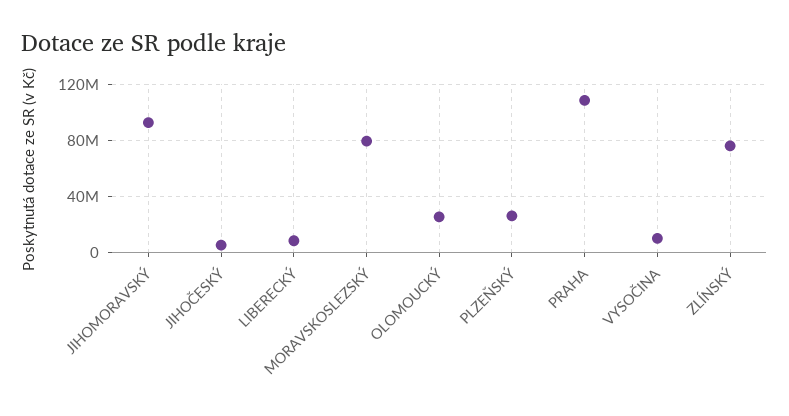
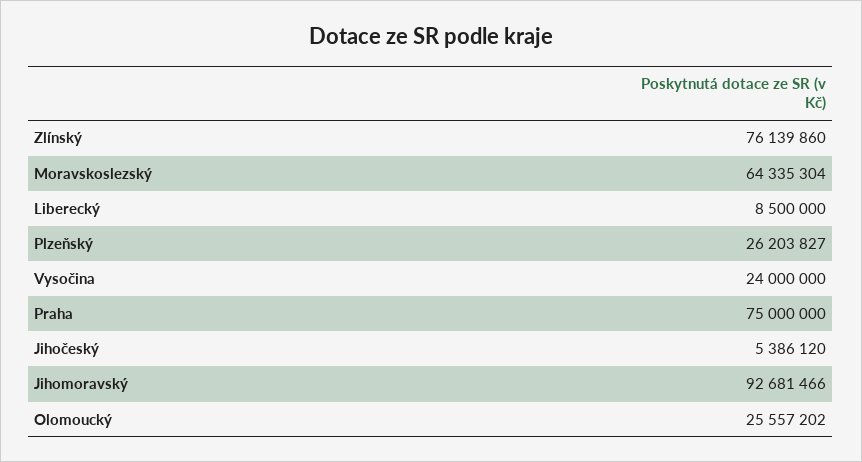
  {
    "JIHOMORAVSKÝ": 92681466,
    "JIHOČESKÝ": 5386120,
    "LIBERECKÝ": 8500000,
-   "MORAVSKOSLEZSKÝ": 80000000,
+   "MORAVSKOSLEZSKÝ": 64335304,
    "OLOMOUCKÝ": 25557202,
    "PLZEŇSKÝ": 26203827,
-   "PRAHA": 110000000,
+   "PRAHA": 75000000,
-   "VYSOČINA": 10000000,
+   "VYSOČINA": 24000000,
    "ZLÍNSKÝ": 76139860
  }

